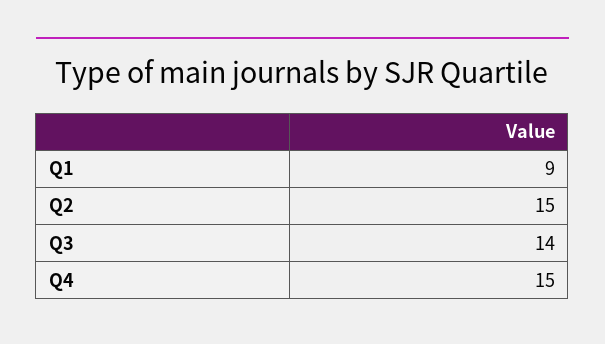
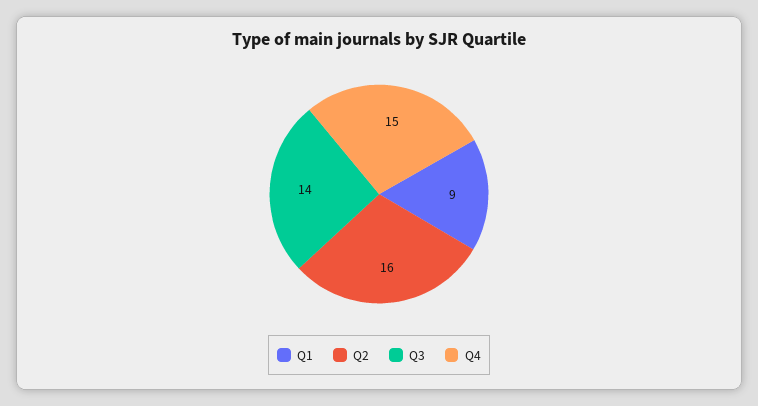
  {
    "Q1": 9,
-   "Q2": 15,
+   "Q2": 16,
    "Q3": 14,
    "Q4": 15
  }

